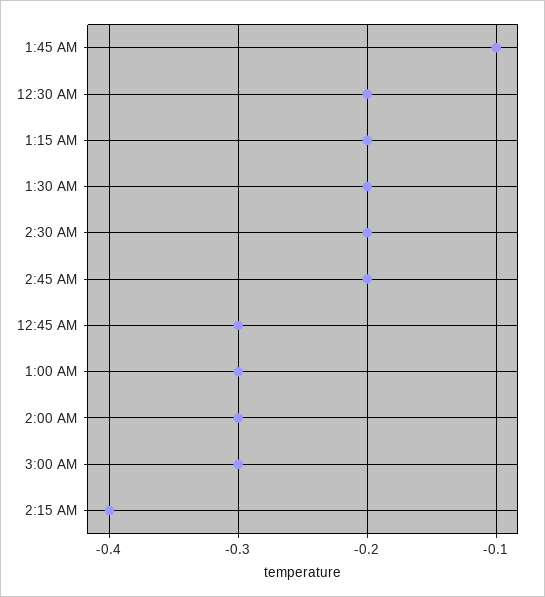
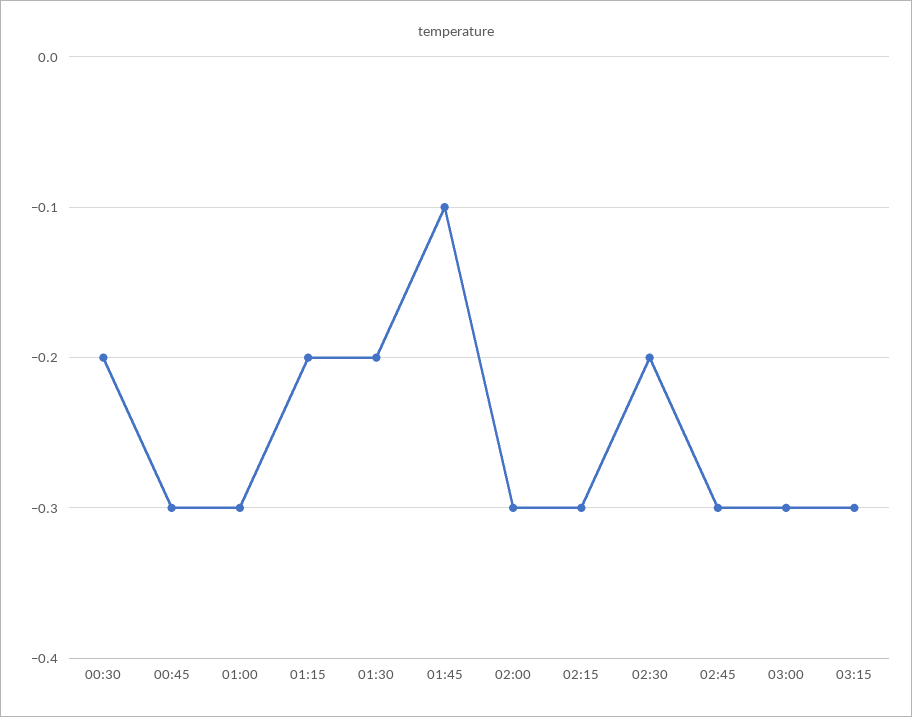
  {
    "1:45 AM": -0.1,
    "12:30 AM": -0.2,
    "1:15 AM": -0.2,
    "1:30 AM": -0.2,
    "2:30 AM": -0.2,
-   "2:45 AM": -0.2,
+   "2:45 AM": -0.3,
    "12:45 AM": -0.3,
    "1:00 AM": -0.3,
    "2:00 AM": -0.3,
    "3:00 AM": -0.3,
-   "2:15 AM": -0.4
+   "2:15 AM": -0.3,
+   "03:15": -0.3
  }

